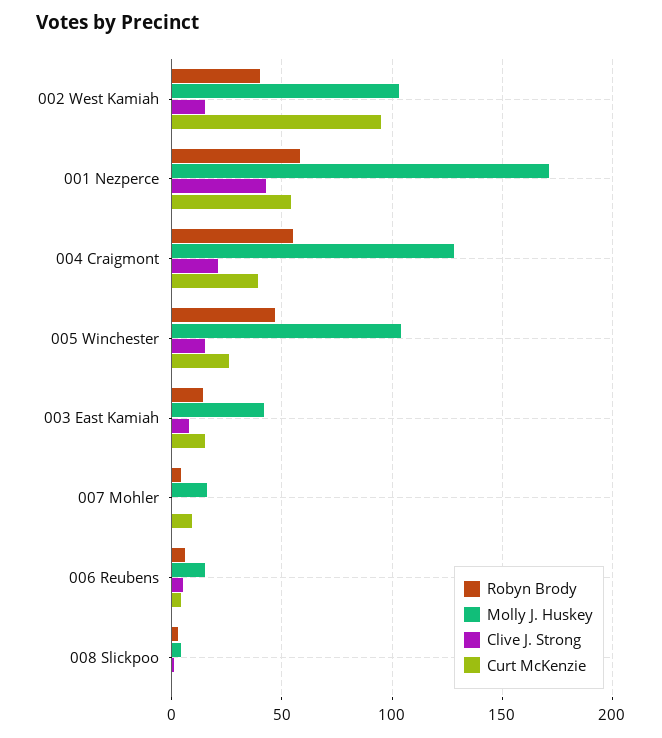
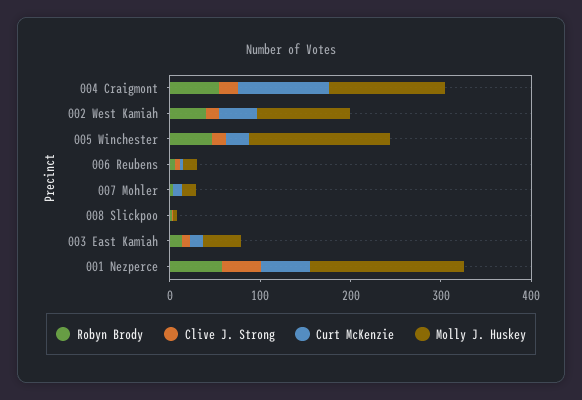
  {
    "Robyn Brody": {
      "002 West Kamiah": 40,
      "001 Nezperce": 60,
      "004 Craigmont": 55,
      "005 Winchester": 45,
      "003 East Kamiah": 15,
      "007 Mohler": 5,
      "006 Reubens": 5,
      "008 Slickpoo": 5
    },
    "Molly J. Huskey": {
      "002 West Kamiah": 105,
      "001 Nezperce": 170,
      "004 Craigmont": 130,
-     "005 Winchester": 105,
+     "005 Winchester": 160,
      "003 East Kamiah": 40,
      "007 Mohler": 15,
      "006 Reubens": 15,
      "008 Slickpoo": 5
    },
    "Clive J. Strong": {
      "002 West Kamiah": 15,
      "001 Nezperce": 45,
      "004 Craigmont": 20,
      "005 Winchester": 15,
      "003 East Kamiah": 10,
      "007 Mohler": 0,
      "006 Reubens": 5,
      "008 Slickpoo": 0
    },
    "Curt McKenzie": {
-     "002 West Kamiah": 95,
+     "002 West Kamiah": 40,
      "001 Nezperce": 55,
-     "004 Craigmont": 40,
+     "004 Craigmont": 100,
      "005 Winchester": 25,
      "003 East Kamiah": 15,
      "007 Mohler": 10,
      "006 Reubens": 5,
      "008 Slickpoo": 0
    }
  }

